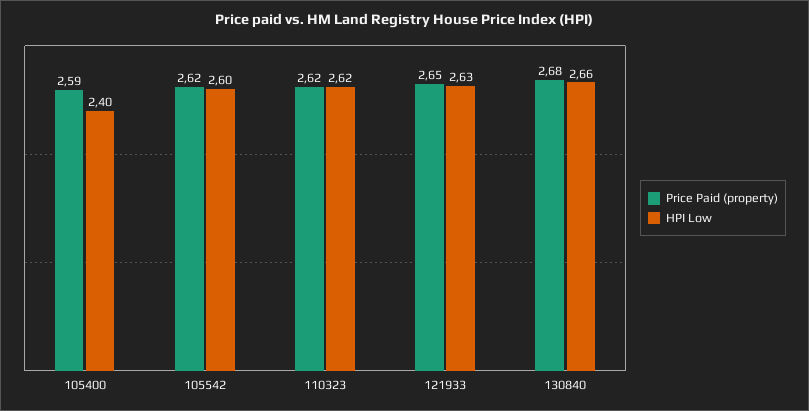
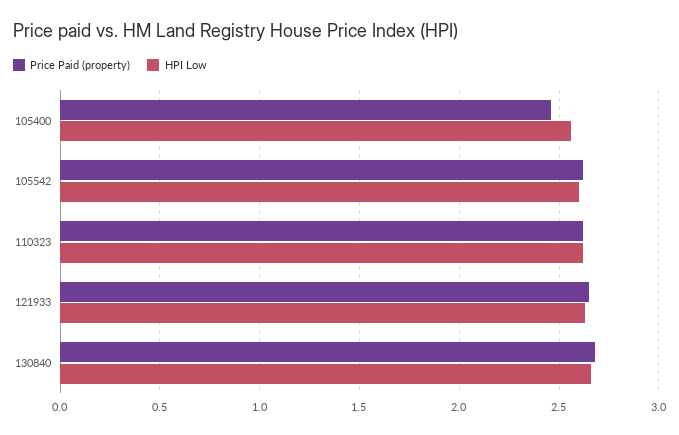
  {
    "Price Paid (property)": {
-     "105400": 2.59,
+     "105400": 2.45,
      "105542": 2.62,
      "110323": 2.62,
      "121933": 2.65,
      "130840": 2.68
    },
    "HPI Low": {
-     "105400": 2.4,
+     "105400": 2.55,
      "105542": 2.6,
      "110323": 2.62,
      "121933": 2.63,
      "130840": 2.66
    }
  }

